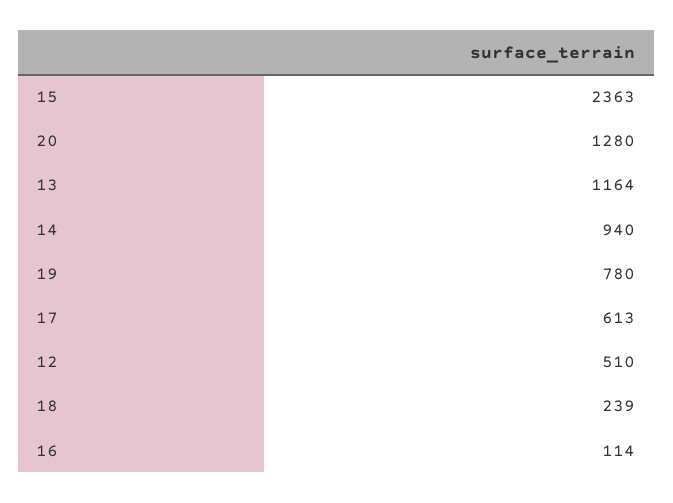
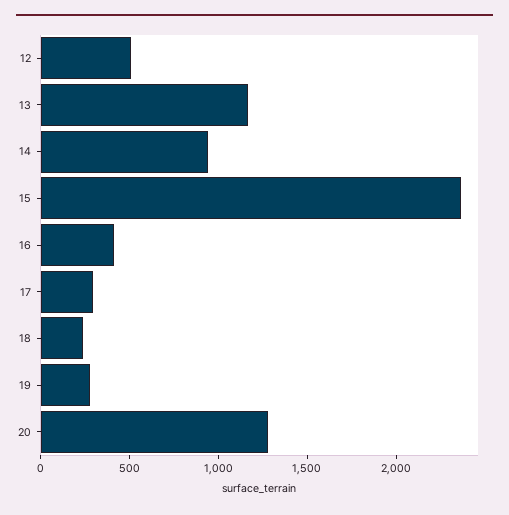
  {
    "15": 2363,
    "20": 1280,
    "13": 1164,
    "14": 940,
-   "19": 780,
+   "19": 300,
-   "17": 613,
+   "17": 300,
    "12": 510,
    "18": 239,
-   "16": 114
+   "16": 400
  }

